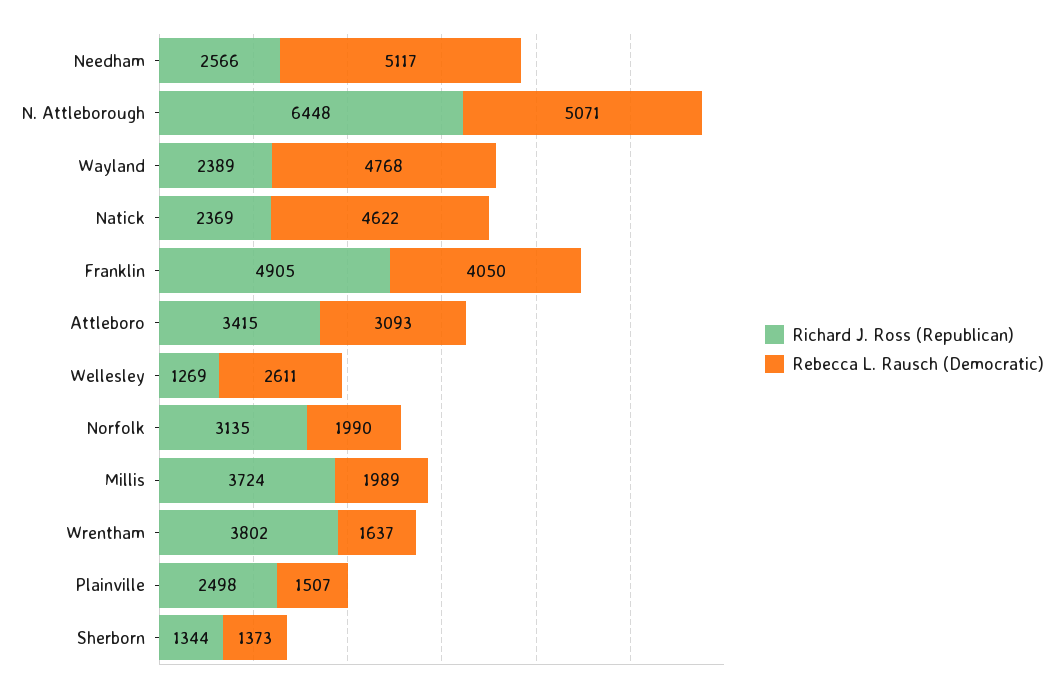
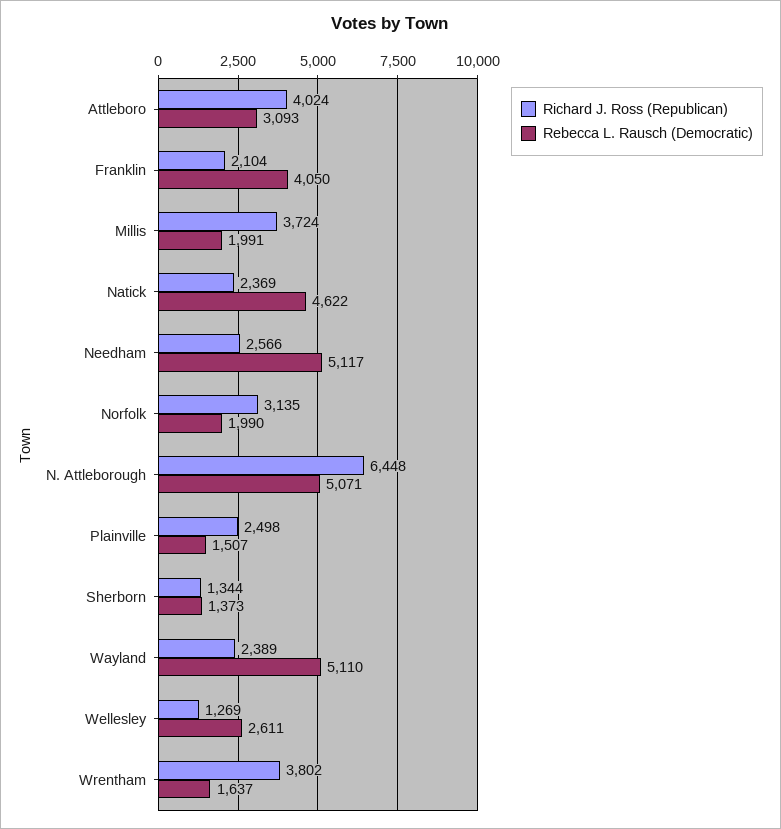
  {
    "Richard J. Ross (Republican)": {
      "Needham": 2566,
      "N. Attleborough": 6448,
      "Wayland": 2389,
      "Natick": 2369,
-     "Franklin": 4905,
+     "Franklin": 2104,
-     "Attleboro": 3415,
+     "Attleboro": 4024,
      "Wellesley": 1269,
      "Norfolk": 3135,
      "Millis": 3724,
      "Wrentham": 3802,
      "Plainville": 2498,
      "Sherborn": 1344
    },
    "Rebecca L. Rausch (Democratic)": {
      "Needham": 5117,
      "N. Attleborough": 5071,
-     "Wayland": 4768,
+     "Wayland": 5110,
      "Natick": 4622,
      "Franklin": 4050,
      "Attleboro": 3093,
      "Wellesley": 2611,
      "Norfolk": 1990,
-     "Millis": 1989,
+     "Millis": 1991,
      "Wrentham": 1637,
      "Plainville": 1507,
      "Sherborn": 1373
    }
  }

